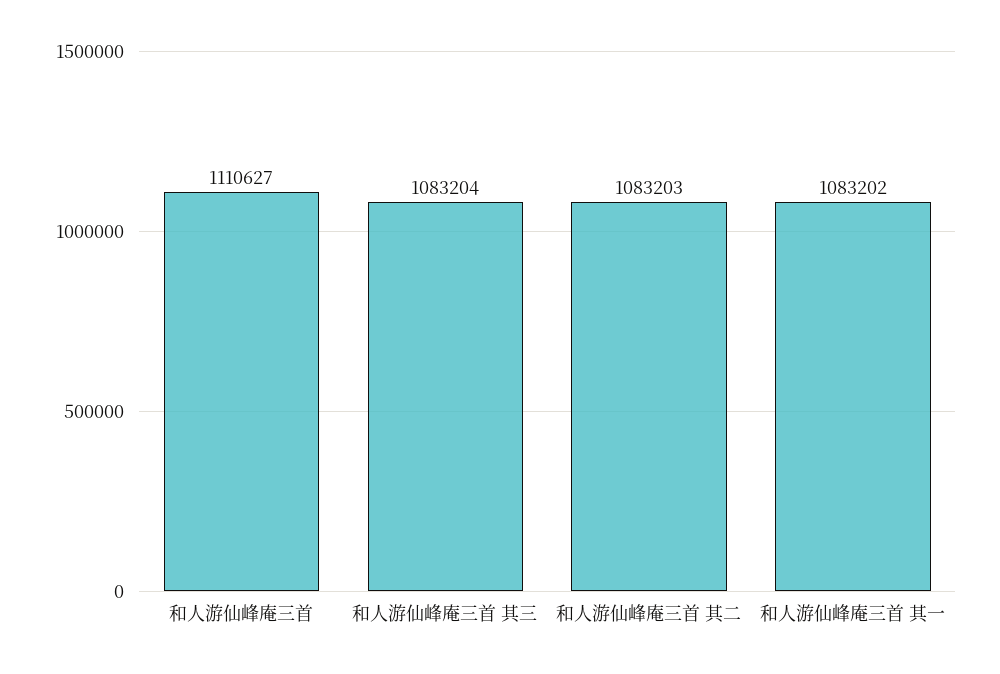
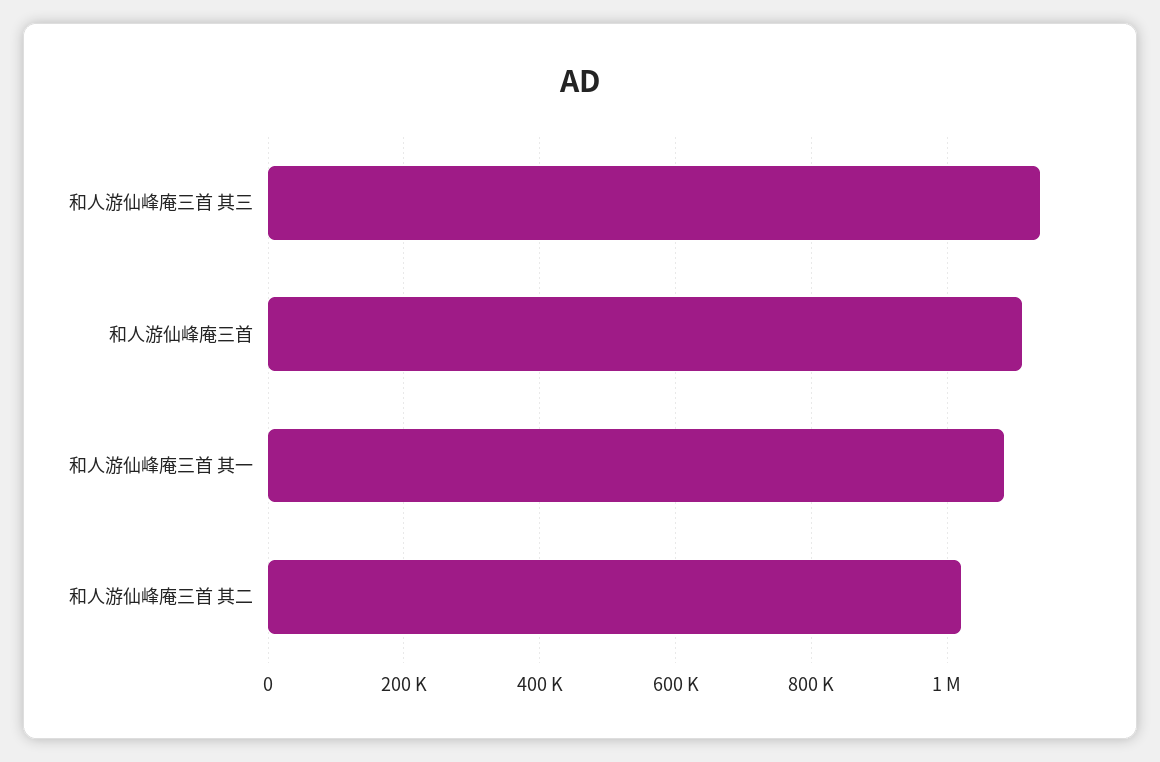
  {
    "和人游仙峰庵三首": 1110627,
-   "和人游仙峰庵三首 其三": 1083204,
+   "和人游仙峰庵三首 其三": 1140000,
-   "和人游仙峰庵三首 其二": 1083203,
+   "和人游仙峰庵三首 其二": 1020000,
    "和人游仙峰庵三首 其一": 1083202
  }

